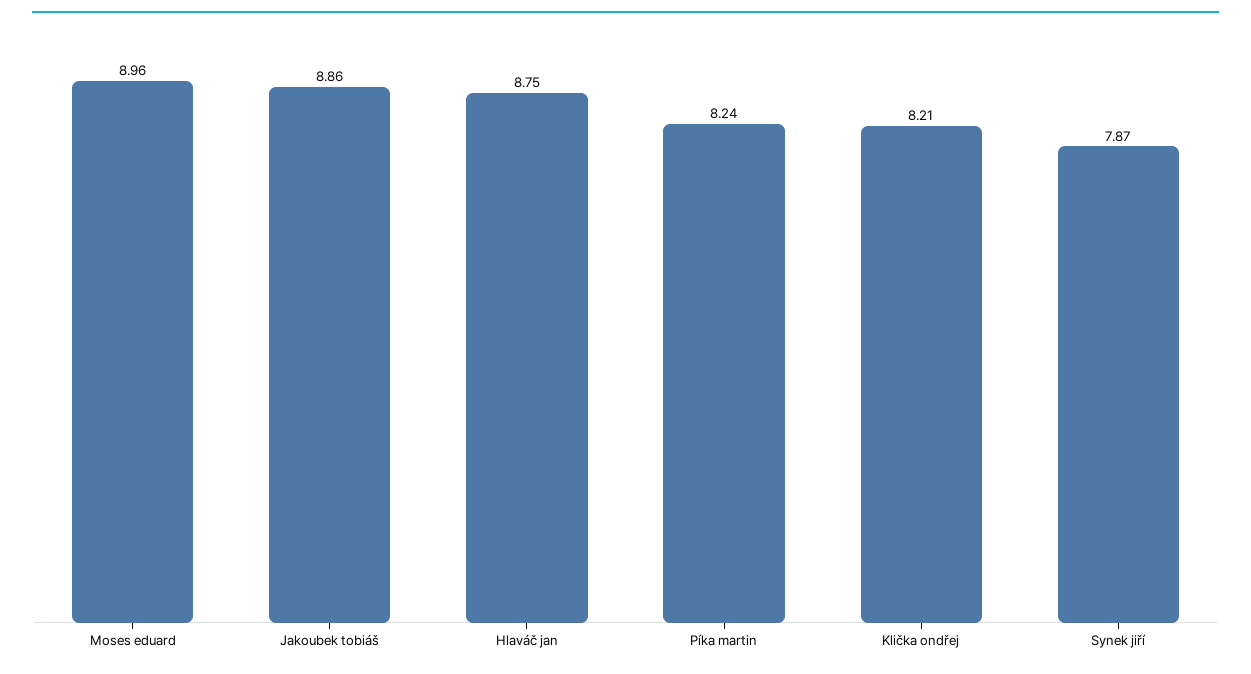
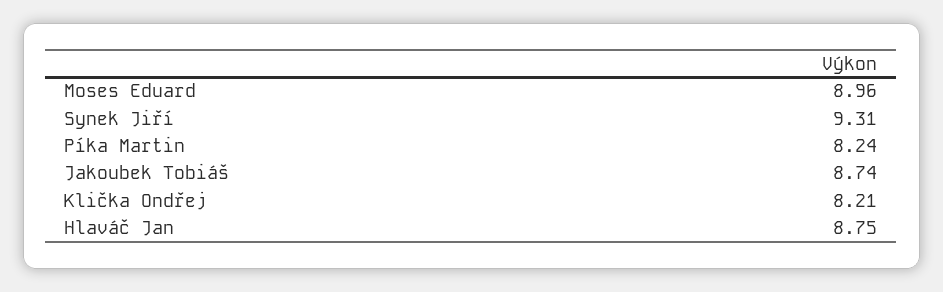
  {
    "Moses eduard": 8.96,
-   "Jakoubek tobiáš": 8.86,
+   "Jakoubek tobiáš": 8.74,
    "Hlaváč jan": 8.75,
    "Píka martin": 8.24,
    "Klička ondřej": 8.21,
-   "Synek jiří": 7.87
+   "Synek jiří": 9.31
  }

